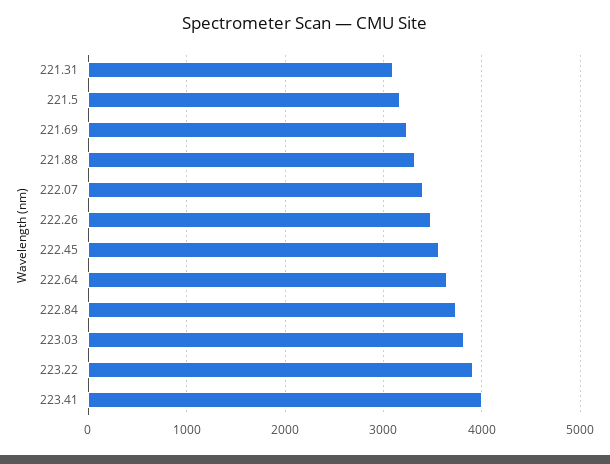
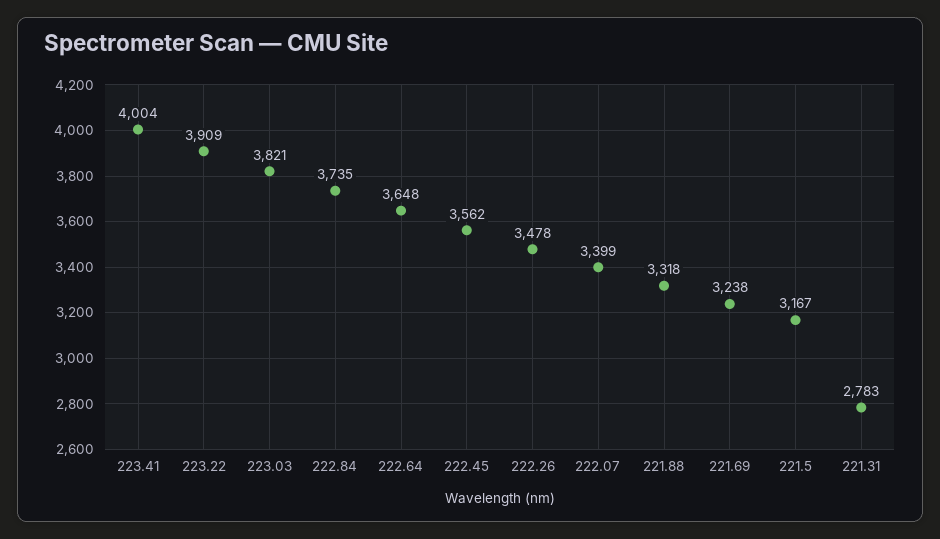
  {
-   "221.31": 3100,
+   "221.31": 2783,
    "221.5": 3167,
    "221.69": 3238,
    "221.88": 3318,
    "222.07": 3399,
    "222.26": 3478,
    "222.45": 3562,
    "222.64": 3648,
    "222.84": 3735,
    "223.03": 3821,
    "223.22": 3909,
    "223.41": 4004
  }

